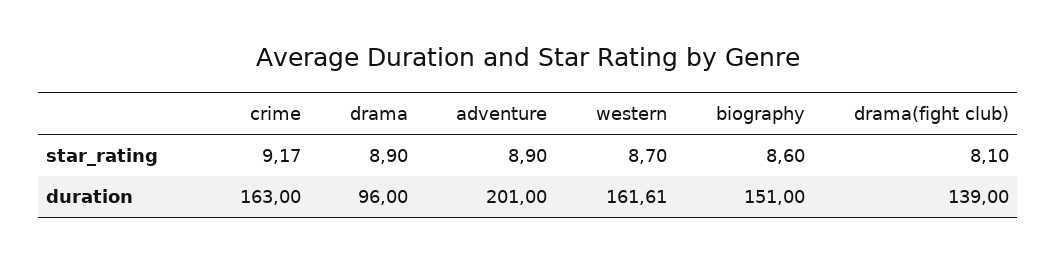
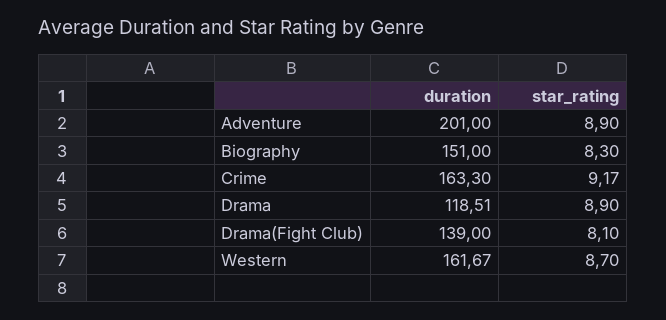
  {
    "crime": {
      "star_rating": 9.17,
-     "duration": 163
+     "duration": 163.3
    },
    "drama": {
      "star_rating": 8.9,
-     "duration": 96
+     "duration": 118.51
    },
    "adventure": {
      "star_rating": 8.9,
      "duration": 201
    },
    "western": {
      "star_rating": 8.7,
-     "duration": 161.61
+     "duration": 161.67
    },
    "biography": {
-     "star_rating": 8.6,
+     "star_rating": 8.3,
      "duration": 151
    },
    "drama(fight club)": {
      "star_rating": 8.1,
      "duration": 139
    }
  }

